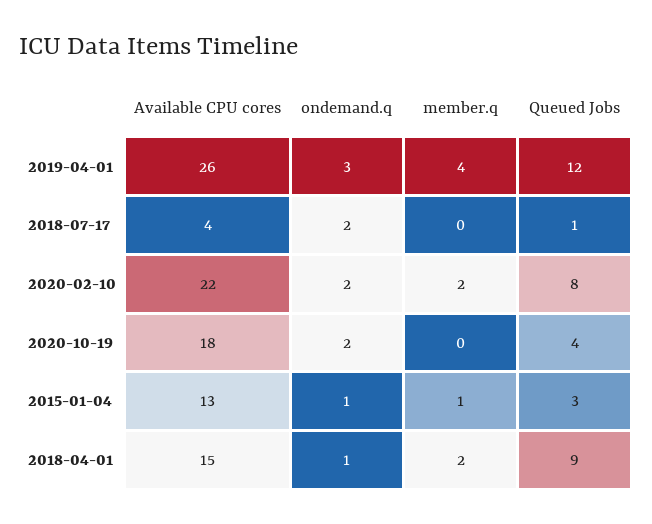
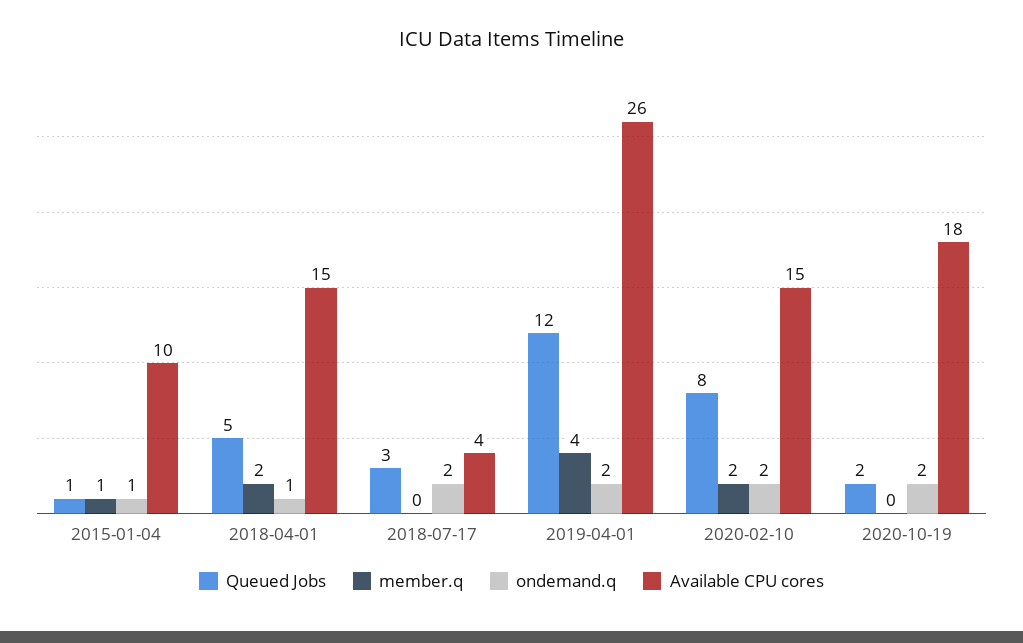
  {
    "Available CPU cores": {
      "2019-04-01": 26,
      "2018-07-17": 4,
-     "2020-02-10": 22,
+     "2020-02-10": 15,
      "2020-10-19": 18,
-     "2015-01-04": 13,
+     "2015-01-04": 10,
      "2018-04-01": 15
    },
    "ondemand.q": {
-     "2019-04-01": 3,
+     "2019-04-01": 2,
      "2018-07-17": 2,
      "2020-02-10": 2,
      "2020-10-19": 2,
      "2015-01-04": 1,
      "2018-04-01": 1
    },
    "member.q": {
      "2019-04-01": 4,
      "2018-07-17": 0,
      "2020-02-10": 2,
      "2020-10-19": 0,
      "2015-01-04": 1,
      "2018-04-01": 2
    },
    "Queued Jobs": {
      "2019-04-01": 12,
-     "2018-07-17": 1,
+     "2018-07-17": 3,
      "2020-02-10": 8,
-     "2020-10-19": 4,
+     "2020-10-19": 2,
-     "2015-01-04": 3,
+     "2015-01-04": 1,
-     "2018-04-01": 9
+     "2018-04-01": 5
    }
  }

